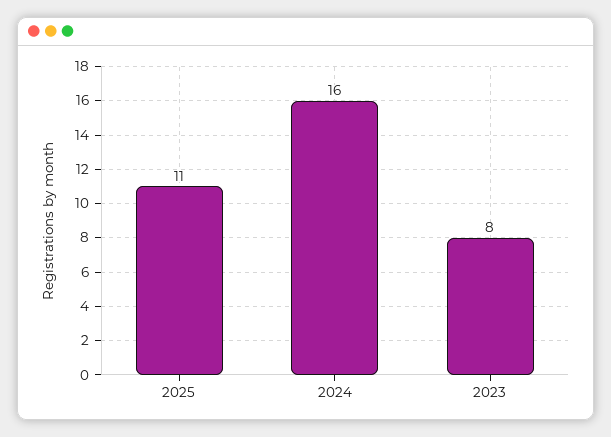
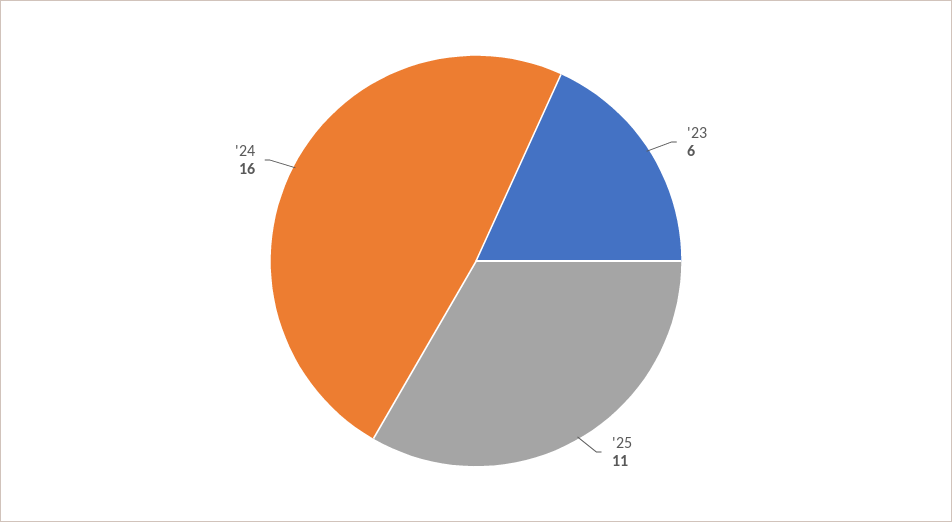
  {
    "2025": 11,
    "2024": 16,
-   "2023": 8
+   "2023": 6
  }

